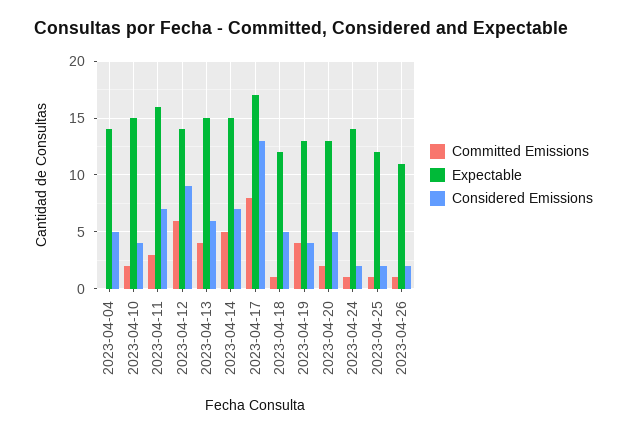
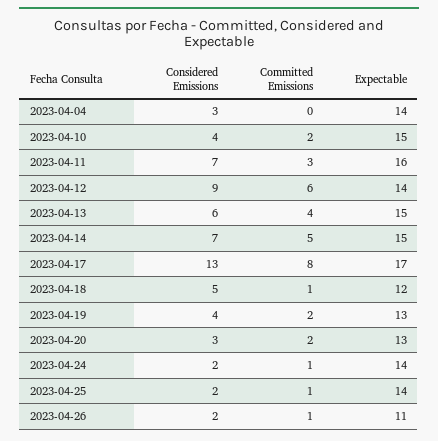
  {
    "Committed Emissions": {
      "2023-04-04": 0,
      "2023-04-10": 2,
      "2023-04-11": 3,
      "2023-04-12": 6,
      "2023-04-13": 4,
      "2023-04-14": 5,
      "2023-04-17": 8,
      "2023-04-18": 1,
-     "2023-04-19": 4,
+     "2023-04-19": 2,
      "2023-04-20": 2,
      "2023-04-24": 1,
      "2023-04-25": 1,
      "2023-04-26": 1
    },
    "Expectable": {
      "2023-04-04": 14,
      "2023-04-10": 15,
      "2023-04-11": 16,
      "2023-04-12": 14,
      "2023-04-13": 15,
      "2023-04-14": 15,
      "2023-04-17": 17,
      "2023-04-18": 12,
      "2023-04-19": 13,
      "2023-04-20": 13,
      "2023-04-24": 14,
-     "2023-04-25": 12,
+     "2023-04-25": 14,
      "2023-04-26": 11
    },
    "Considered Emissions": {
-     "2023-04-04": 5,
+     "2023-04-04": 3,
      "2023-04-10": 4,
      "2023-04-11": 7,
      "2023-04-12": 9,
      "2023-04-13": 6,
      "2023-04-14": 7,
      "2023-04-17": 13,
      "2023-04-18": 5,
      "2023-04-19": 4,
-     "2023-04-20": 5,
+     "2023-04-20": 3,
      "2023-04-24": 2,
      "2023-04-25": 2,
      "2023-04-26": 2
    }
  }

